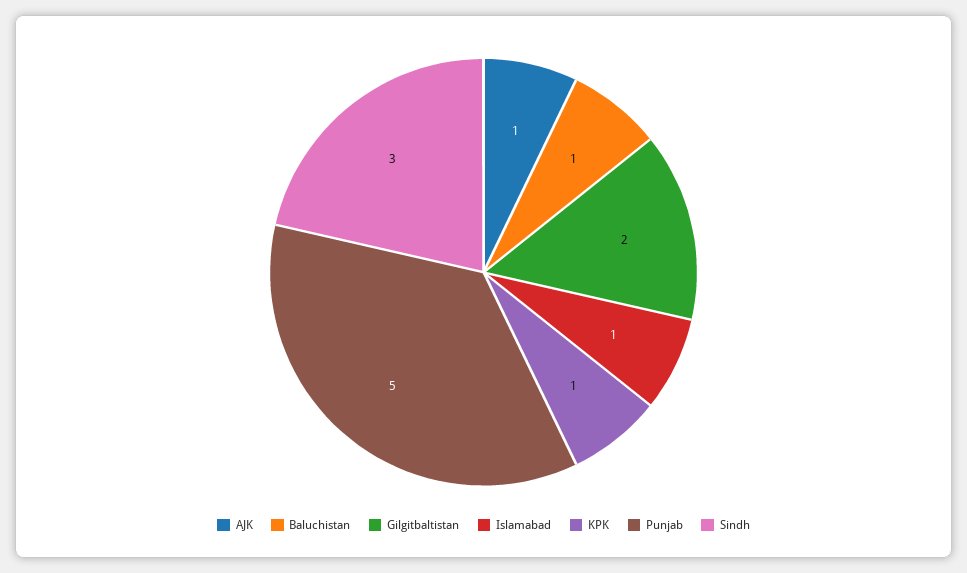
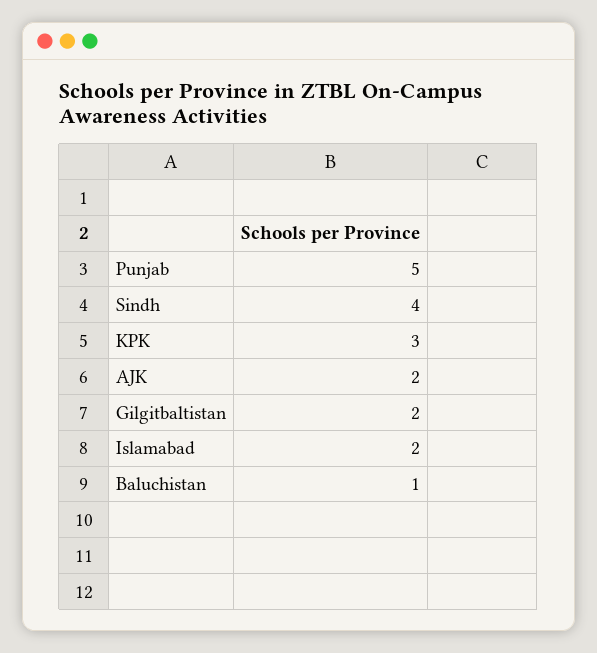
  {
-   "AJK": 1,
+   "AJK": 2,
    "Baluchistan": 1,
    "Gilgitbaltistan": 2,
-   "Islamabad": 1,
+   "Islamabad": 2,
-   "KPK": 1,
+   "KPK": 3,
    "Punjab": 5,
-   "Sindh": 3
+   "Sindh": 4
  }

